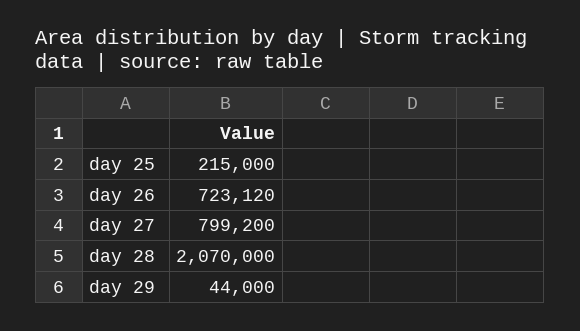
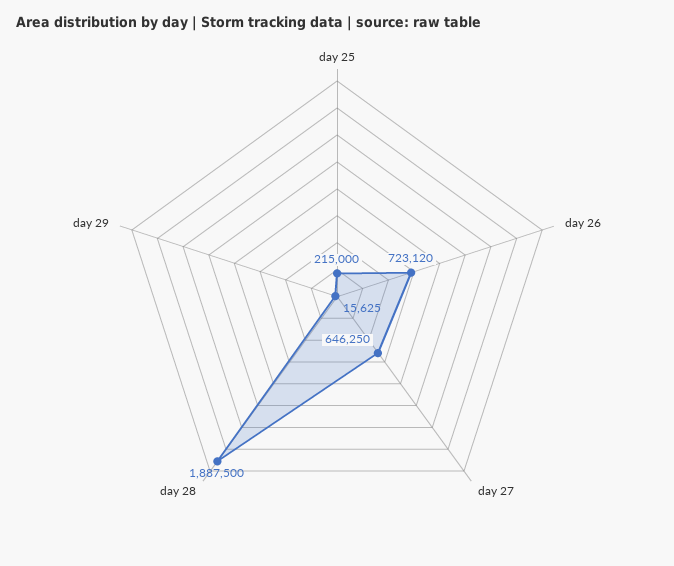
  {
    "day 25": 215000,
    "day 26": 723120,
-   "day 27": 799200,
+   "day 27": 646250,
-   "day 28": 2070000,
+   "day 28": 1887500,
-   "day 29": 44000
+   "day 29": 15625
  }

